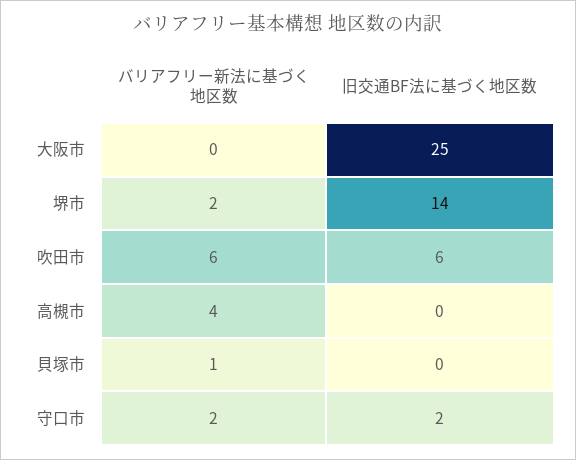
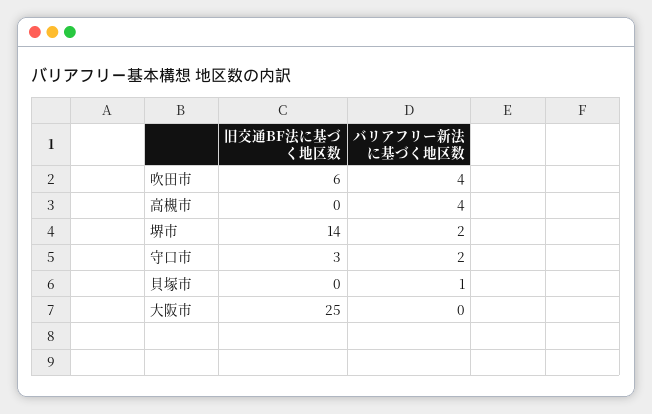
  {
    "バリアフリー新法に基づく地区数": {
      "大阪市": 0,
      "堺市": 2,
-     "吹田市": 6,
+     "吹田市": 4,
      "高槻市": 4,
      "貝塚市": 1,
      "守口市": 2
    },
    "旧交通BF法に基づく地区数": {
      "大阪市": 25,
      "堺市": 14,
      "吹田市": 6,
      "高槻市": 0,
      "貝塚市": 0,
-     "守口市": 2
+     "守口市": 3
    }
  }

